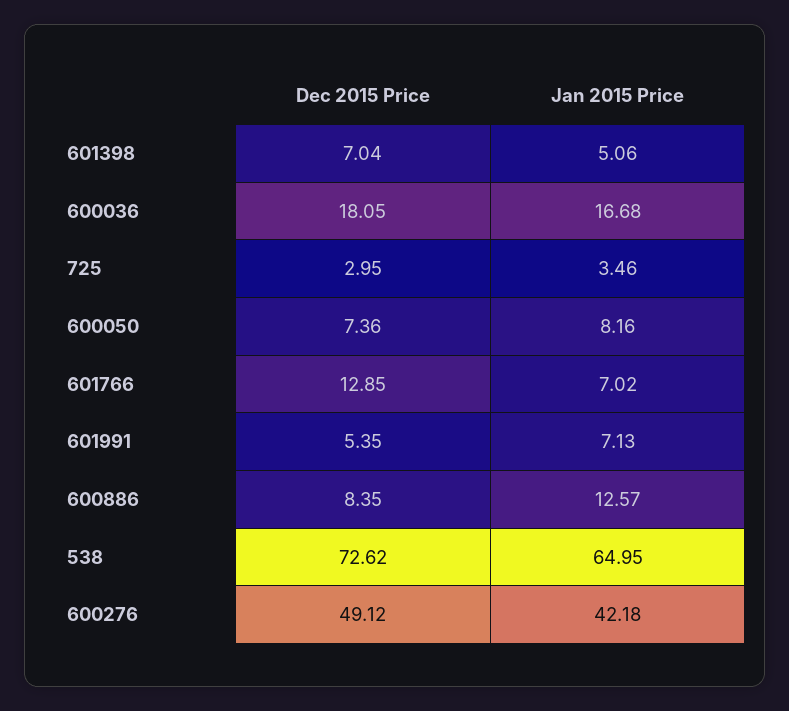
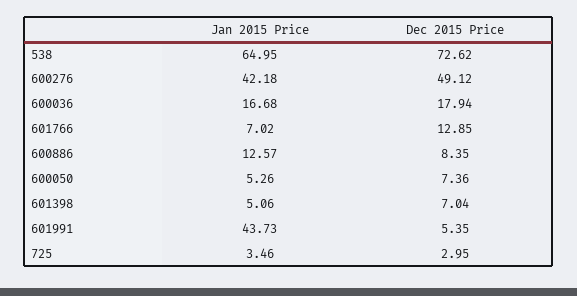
  {
    "Dec 2015 Price": {
      "601398": 7.04,
-     "600036": 18.05,
+     "600036": 17.94,
      "725": 2.95,
      "600050": 7.36,
      "601766": 12.85,
      "601991": 5.35,
      "600886": 8.35,
      "538": 72.62,
      "600276": 49.12
    },
    "Jan 2015 Price": {
      "601398": 5.06,
      "600036": 16.68,
      "725": 3.46,
-     "600050": 8.16,
+     "600050": 5.26,
      "601766": 7.02,
-     "601991": 7.13,
+     "601991": 43.73,
      "600886": 12.57,
      "538": 64.95,
      "600276": 42.18
    }
  }

